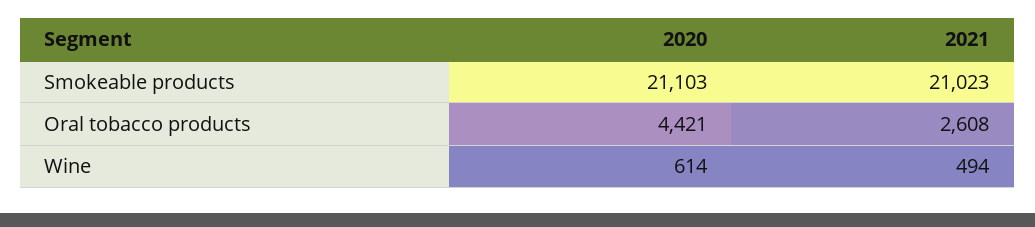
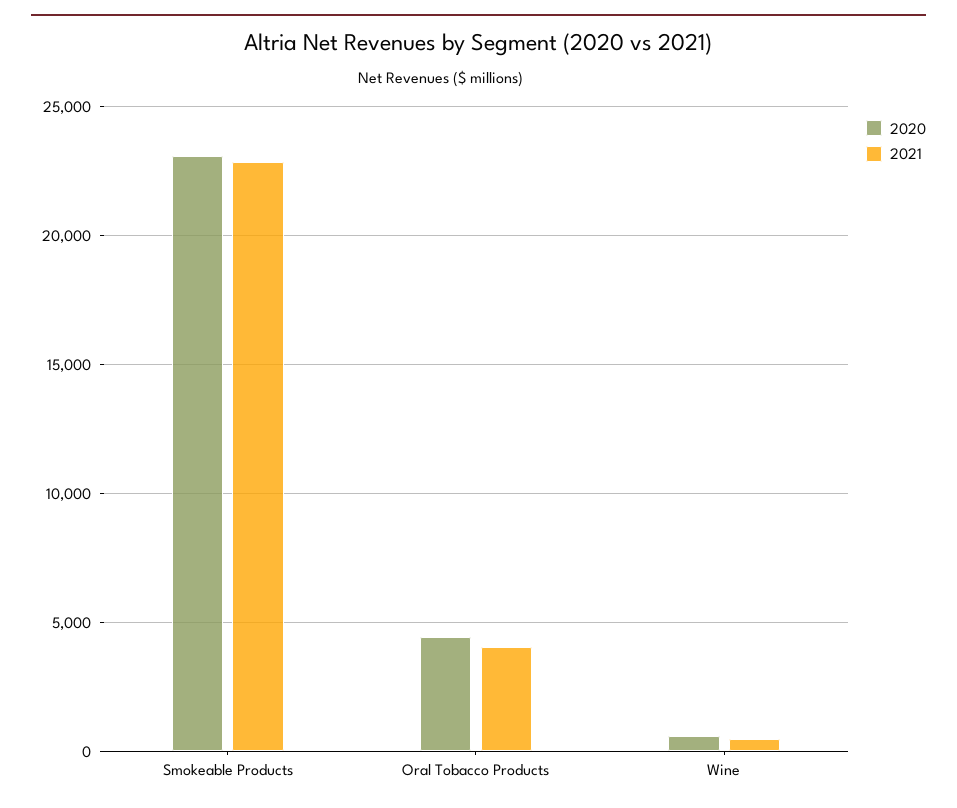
  {
    "2020": {
-     "Smokeable products": 21103,
+     "Smokeable products": 23000,
      "Oral tobacco products": 4421,
      "Wine": 614
    },
    "2021": {
-     "Smokeable products": 21023,
+     "Smokeable products": 23000,
-     "Oral tobacco products": 2608,
+     "Oral tobacco products": 4000,
      "Wine": 494
    }
  }

